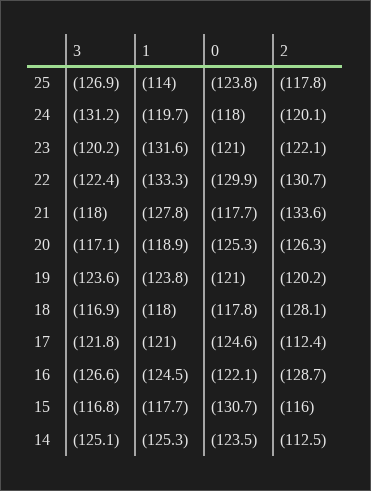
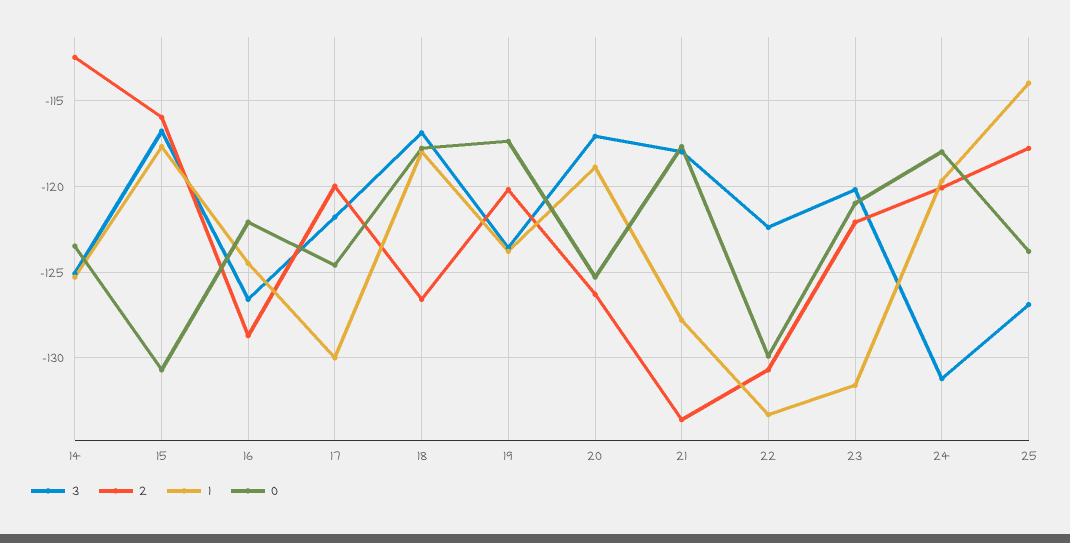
  {
    "3": {
      "25": -126.9,
      "24": -131.2,
      "23": -120.2,
      "22": -122.4,
      "21": -118,
      "20": -117.1,
      "19": -123.6,
      "18": -116.9,
      "17": -121.8,
      "16": -126.6,
      "15": -116.8,
      "14": -125.1
    },
    "1": {
      "25": -114,
      "24": -119.7,
      "23": -131.6,
      "22": -133.3,
      "21": -127.8,
      "20": -118.9,
      "19": -123.8,
      "18": -118,
-     "17": -121,
+     "17": -130,
      "16": -124.5,
      "15": -117.7,
      "14": -125.3
    },
    "0": {
      "25": -123.8,
      "24": -118,
      "23": -121,
      "22": -129.9,
      "21": -117.7,
      "20": -125.3,
-     "19": -121,
+     "19": -117.5,
      "18": -117.8,
      "17": -124.6,
      "16": -122.1,
      "15": -130.7,
      "14": -123.5
    },
    "2": {
      "25": -117.8,
      "24": -120.1,
      "23": -122.1,
      "22": -130.7,
      "21": -133.6,
      "20": -126.3,
      "19": -120.2,
-     "18": -128.1,
+     "18": -126.5,
-     "17": -112.4,
+     "17": -120,
      "16": -128.7,
      "15": -116,
      "14": -112.5
    }
  }

